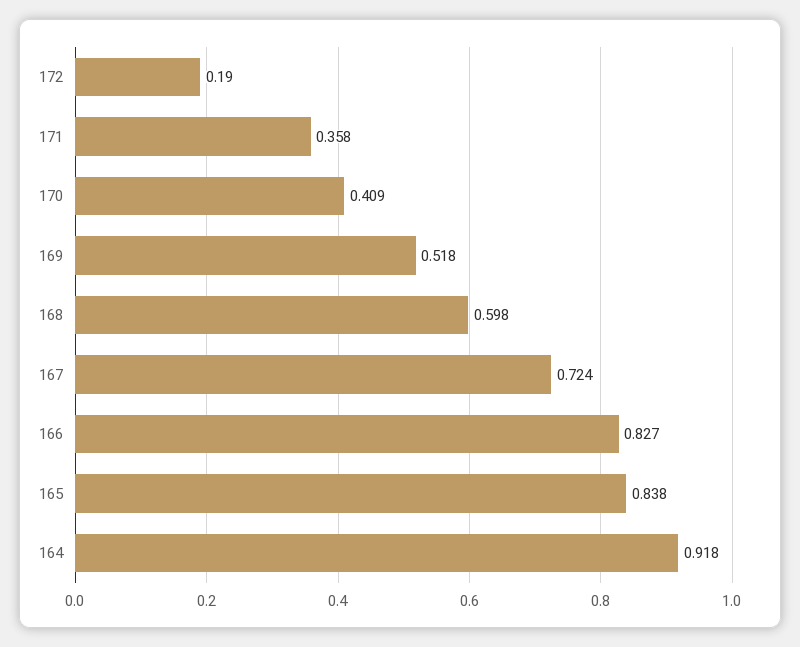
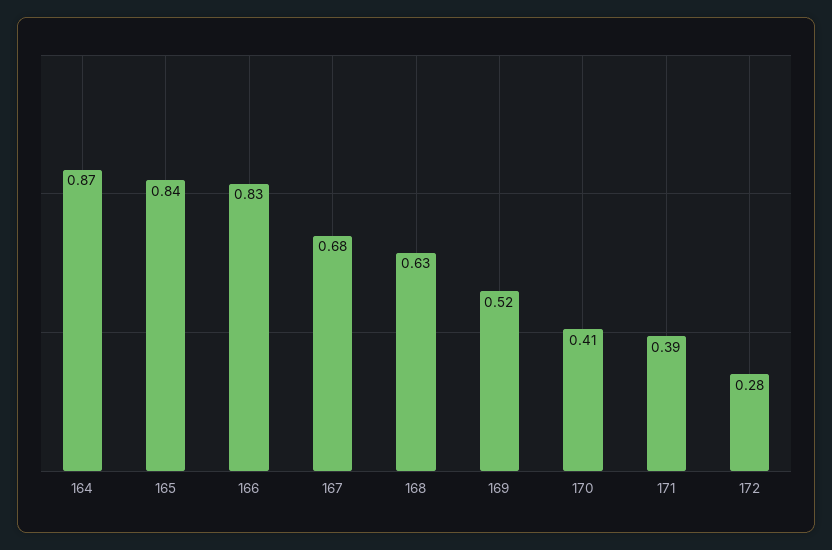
  {
-   "172": 0.19,
+   "172": 0.28,
-   "171": 0.358,
+   "171": 0.39,
    "170": 0.409,
    "169": 0.518,
-   "168": 0.598,
+   "168": 0.63,
-   "167": 0.724,
+   "167": 0.68,
    "166": 0.827,
    "165": 0.838,
-   "164": 0.918
+   "164": 0.87
  }

